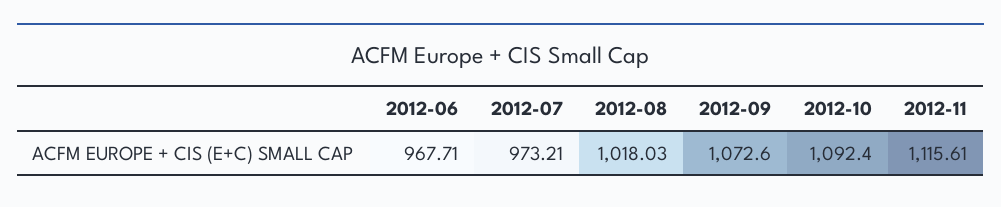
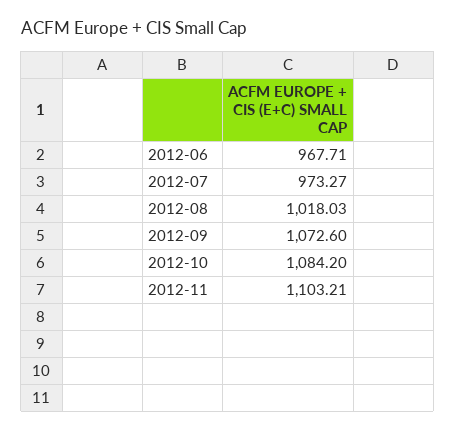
  {
    "2012-06": 967.71,
-   "2012-07": 973.21,
+   "2012-07": 973.27,
    "2012-08": 1018.03,
    "2012-09": 1072.6,
-   "2012-10": 1092.4,
+   "2012-10": 1084.2,
-   "2012-11": 1115.61
+   "2012-11": 1103.21
  }

